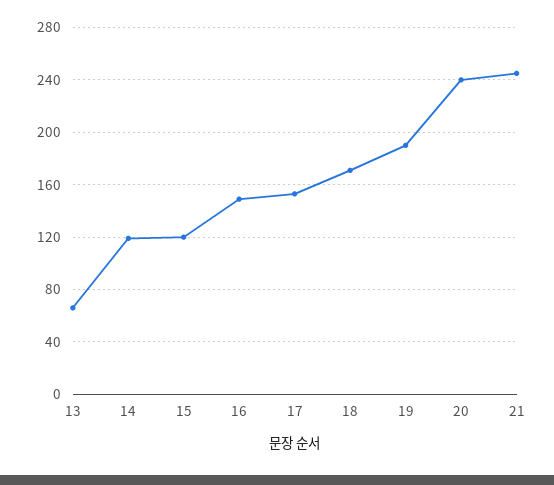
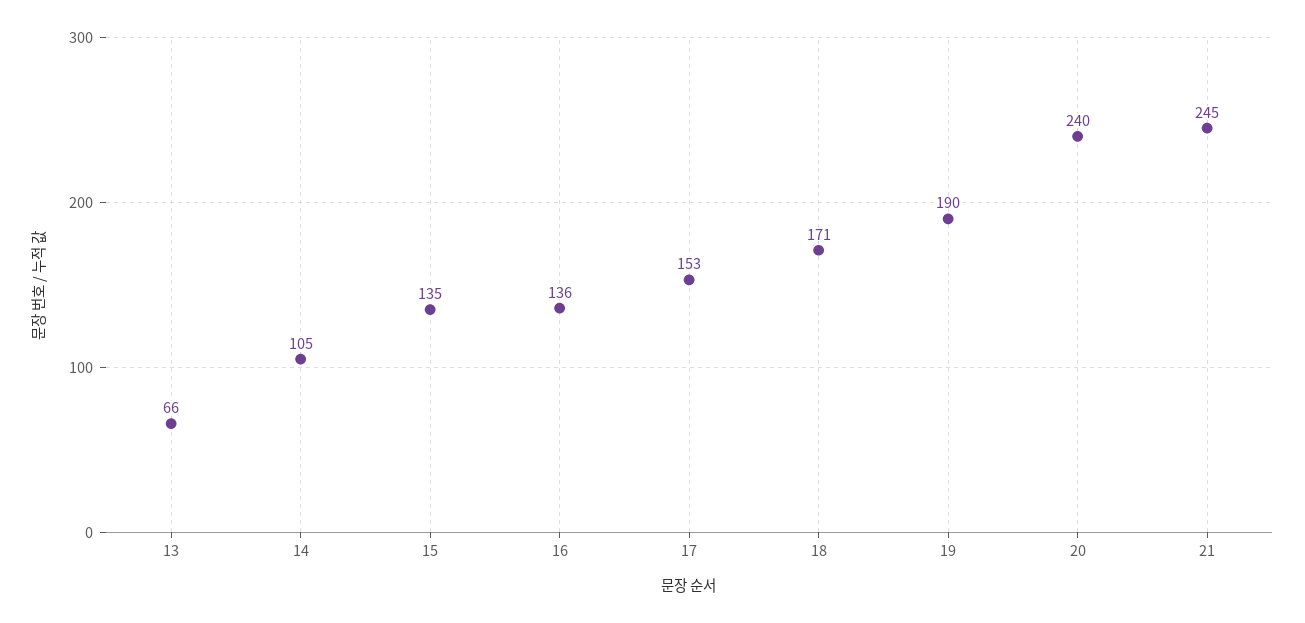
  {
    "13": 66,
-   "14": 120,
+   "14": 105,
-   "15": 120,
+   "15": 135,
-   "16": 150,
+   "16": 136,
    "17": 153,
    "18": 171,
    "19": 190,
    "20": 240,
    "21": 245
  }

